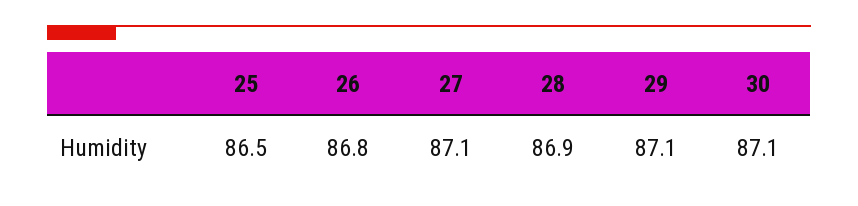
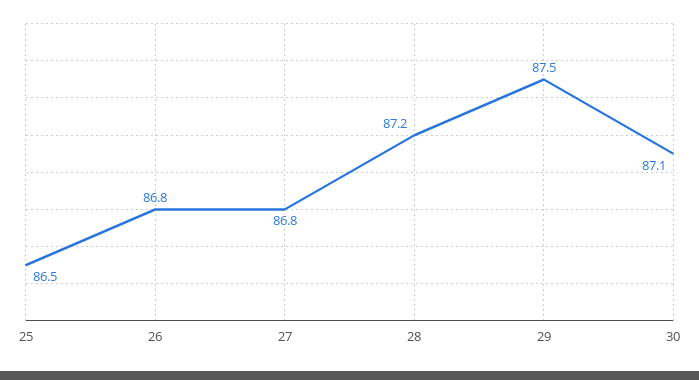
  {
    "25": 86.5,
    "26": 86.8,
-   "27": 87.1,
+   "27": 86.8,
-   "28": 86.9,
+   "28": 87.2,
-   "29": 87.1,
+   "29": 87.5,
    "30": 87.1
  }

